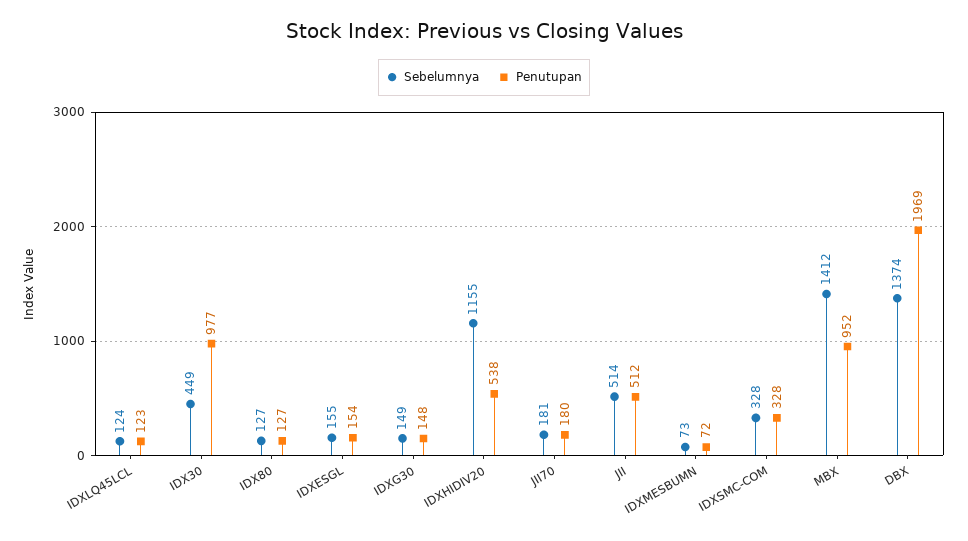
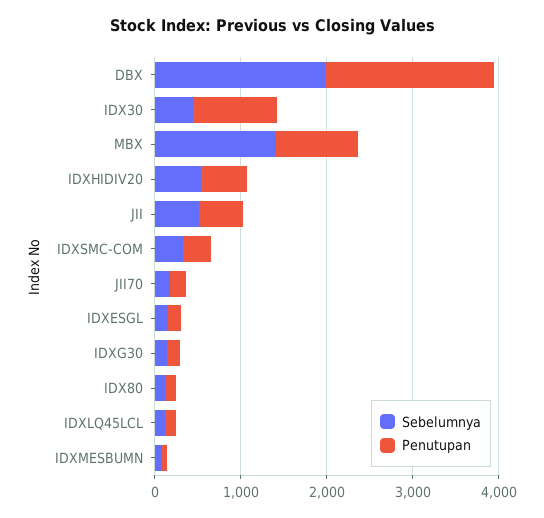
  {
    "Sebelumnya": {
      "IDXLQ45LCL": 124,
      "IDX30": 449,
      "IDX80": 127,
      "IDXESGL": 155,
      "IDXG30": 149,
-     "IDXHIDIV20": 1155,
+     "IDXHIDIV20": 600,
      "JII70": 181,
      "JII": 514,
      "IDXMESBUMN": 73,
      "IDXSMC-COM": 328,
      "MBX": 1412,
-     "DBX": 1374
+     "DBX": 2000
    },
    "Penutupan": {
      "IDXLQ45LCL": 123,
      "IDX30": 977,
      "IDX80": 127,
      "IDXESGL": 154,
      "IDXG30": 148,
      "IDXHIDIV20": 538,
      "JII70": 180,
      "JII": 512,
      "IDXMESBUMN": 72,
      "IDXSMC-COM": 328,
      "MBX": 952,
      "DBX": 1969
    }
  }

